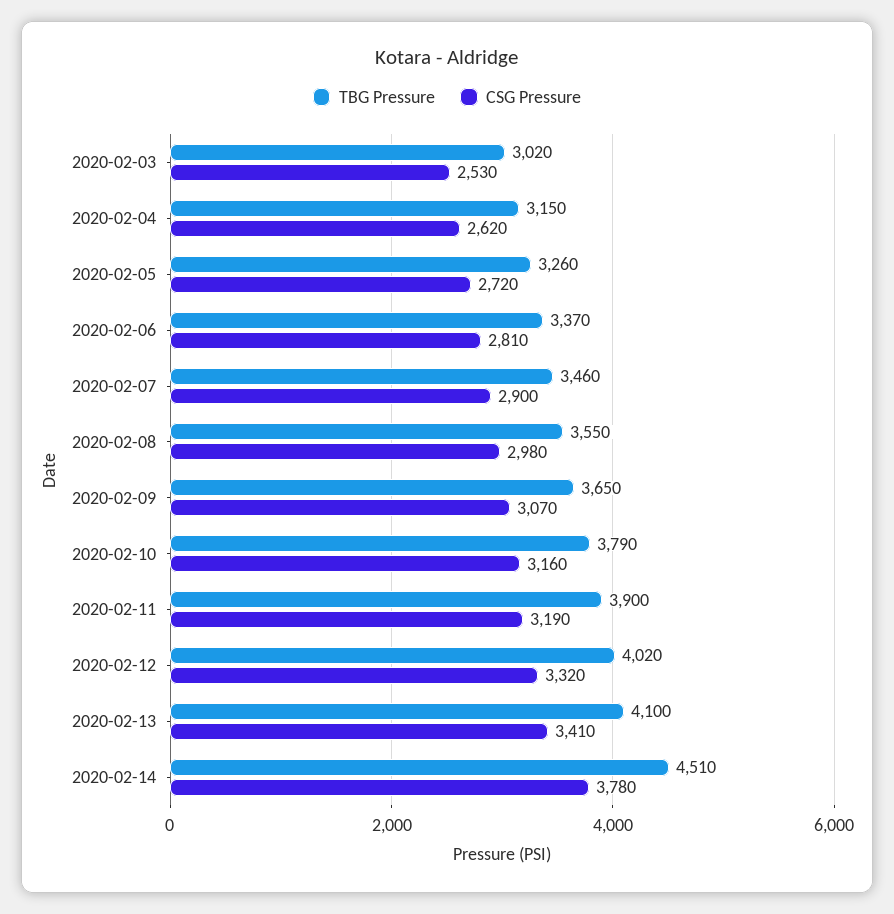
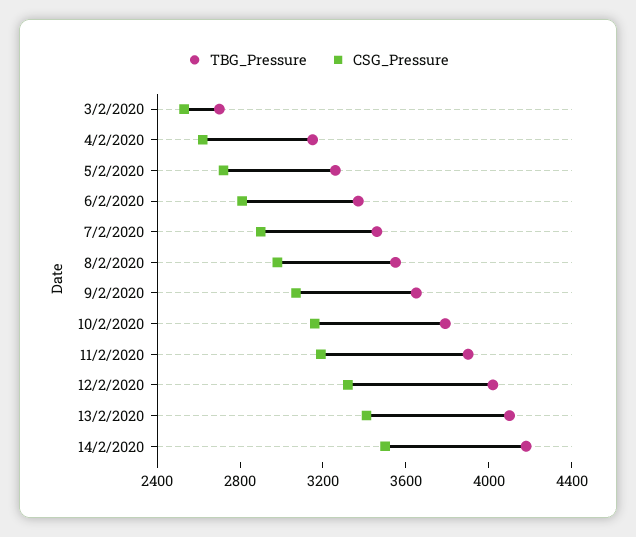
  {
    "TBG Pressure": {
-     "2020-02-03": 3020,
+     "2020-02-03": 2700,
      "2020-02-04": 3150,
      "2020-02-05": 3260,
      "2020-02-06": 3370,
      "2020-02-07": 3460,
      "2020-02-08": 3550,
      "2020-02-09": 3650,
      "2020-02-10": 3790,
      "2020-02-11": 3900,
      "2020-02-12": 4020,
      "2020-02-13": 4100,
-     "2020-02-14": 4510
+     "2020-02-14": 4200
    },
    "CSG Pressure": {
      "2020-02-03": 2530,
      "2020-02-04": 2620,
      "2020-02-05": 2720,
      "2020-02-06": 2810,
      "2020-02-07": 2900,
      "2020-02-08": 2980,
      "2020-02-09": 3070,
      "2020-02-10": 3160,
      "2020-02-11": 3190,
      "2020-02-12": 3320,
      "2020-02-13": 3410,
-     "2020-02-14": 3780
+     "2020-02-14": 3500
    }
  }

